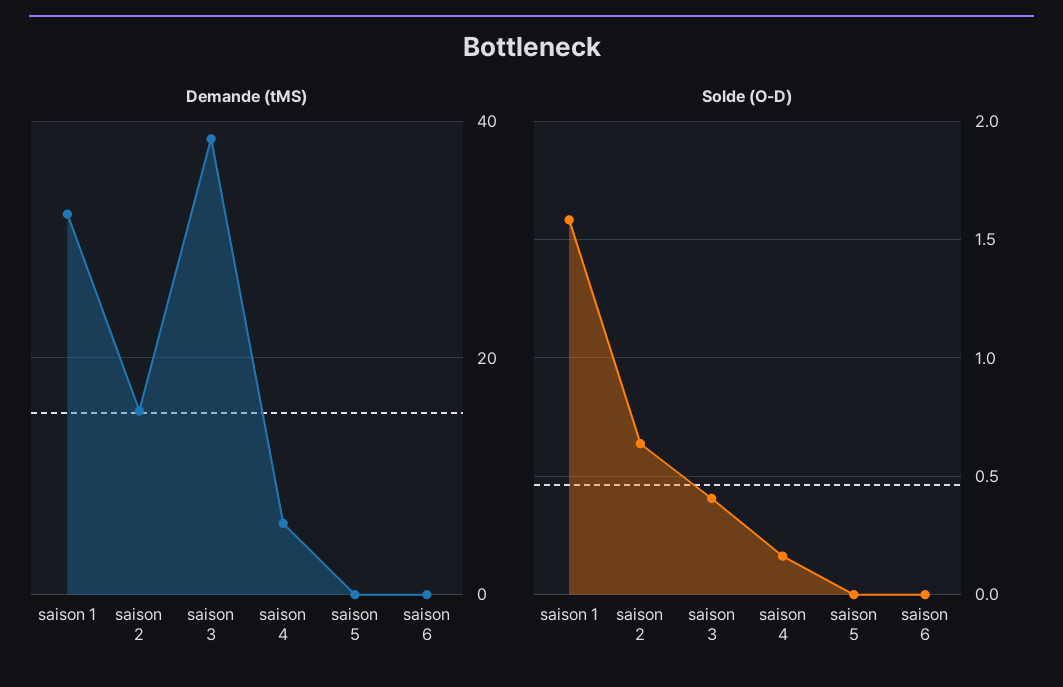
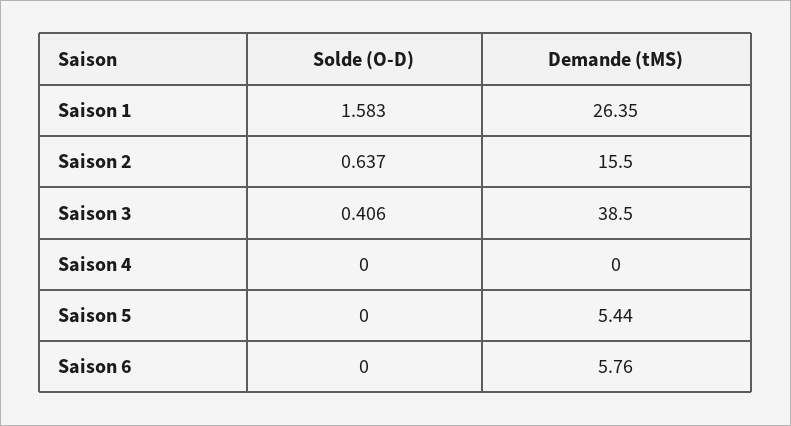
  {
    "Demande (tMS)": {
-     "saison 1": 32,
+     "saison 1": 26.35,
      "saison 2": 15.5,
      "saison 3": 38.5,
-     "saison 4": 6,
+     "saison 4": 0,
-     "saison 5": 0,
+     "saison 5": 5.44,
-     "saison 6": 0
+     "saison 6": 5.76
    },
    "Solde (O-D)": {
      "saison 1": 1.583,
      "saison 2": 0.637,
      "saison 3": 0.406,
-     "saison 4": 0.15,
+     "saison 4": 0,
      "saison 5": 0,
      "saison 6": 0
    }
  }

